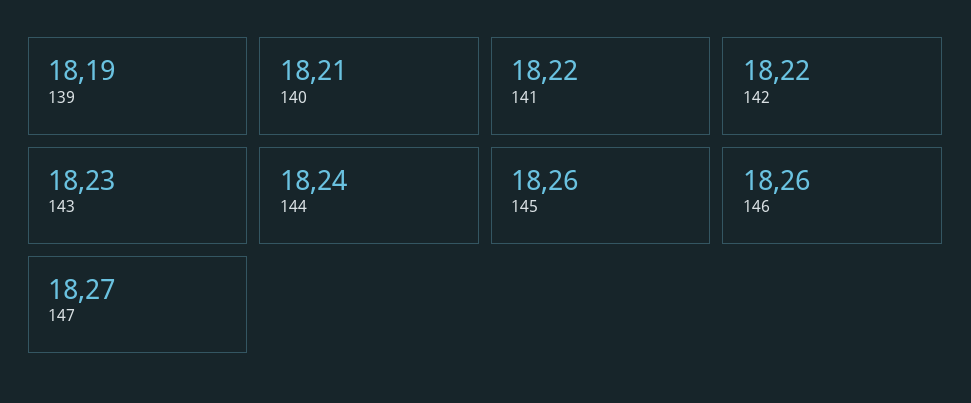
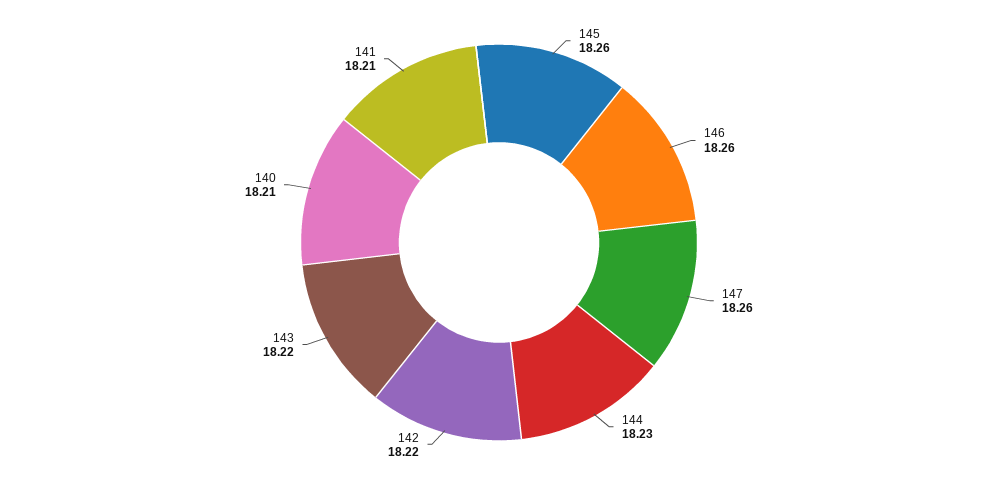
  {
-   "139": 18.19,
    "140": 18.21,
-   "141": 18.22,
+   "141": 18.21,
    "142": 18.22,
-   "143": 18.23,
+   "143": 18.22,
-   "144": 18.24,
+   "144": 18.23,
    "145": 18.26,
    "146": 18.26,
-   "147": 18.27
+   "147": 18.26
  }

